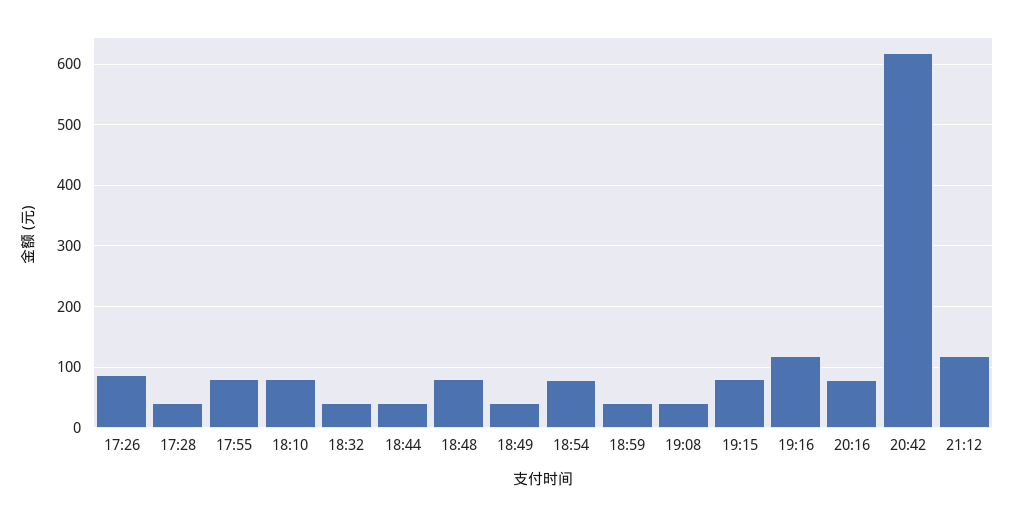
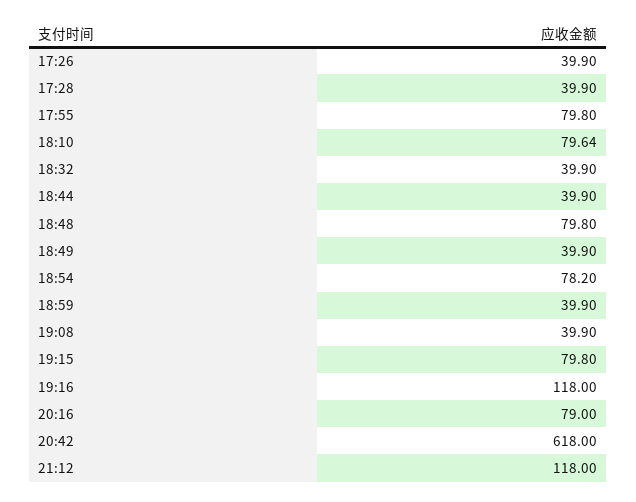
  {
-   "17:26": 90,
+   "17:26": 39.9,
    "17:28": 39.9,
    "17:55": 79.8,
    "18:10": 79.64,
    "18:32": 39.9,
    "18:44": 39.9,
    "18:48": 79.8,
    "18:49": 39.9,
    "18:54": 78.2,
    "18:59": 39.9,
    "19:08": 39.9,
    "19:15": 79.8,
    "19:16": 118,
    "20:16": 79,
    "20:42": 618,
    "21:12": 118
  }

